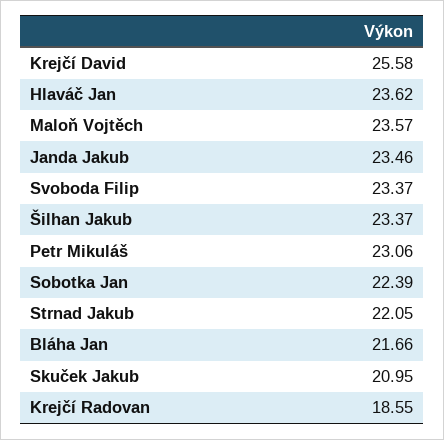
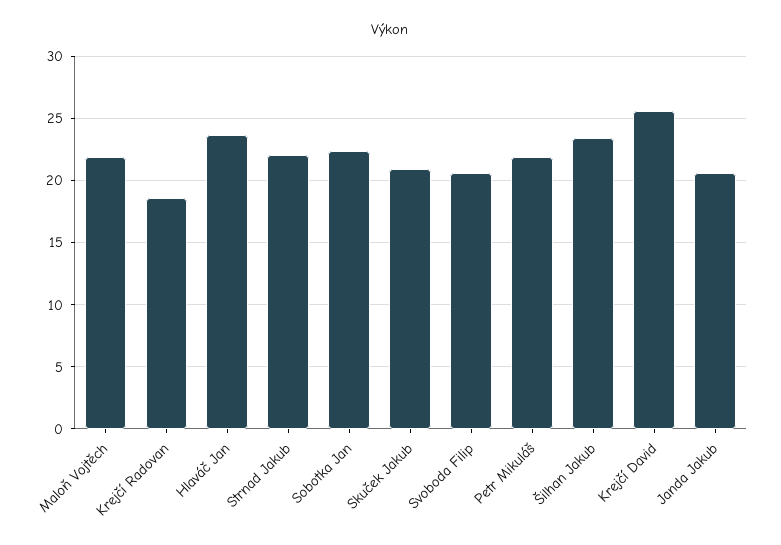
  {
    "Krejčí David": 25.58,
    "Hlaváč Jan": 23.62,
-   "Maloň Vojtěch": 23.57,
+   "Maloň Vojtěch": 22,
-   "Janda Jakub": 23.46,
+   "Janda Jakub": 20.5,
-   "Svoboda Filip": 23.37,
+   "Svoboda Filip": 20.5,
    "Šilhan Jakub": 23.37,
-   "Petr Mikuláš": 23.06,
+   "Petr Mikuláš": 22,
    "Sobotka Jan": 22.39,
    "Strnad Jakub": 22.05,
-   "Bláha Jan": 21.66,
    "Skuček Jakub": 20.95,
    "Krejčí Radovan": 18.55
  }

